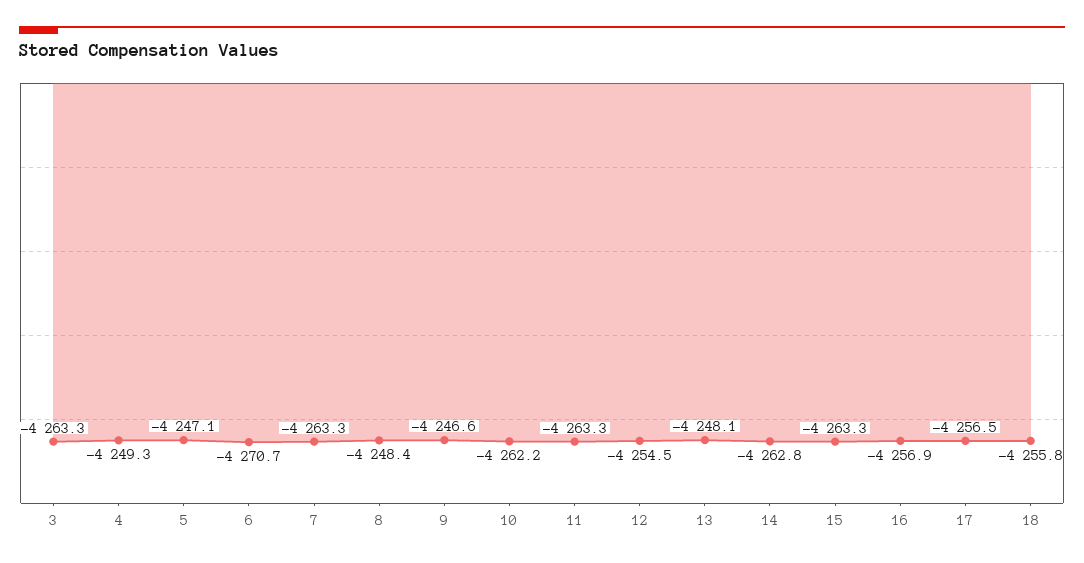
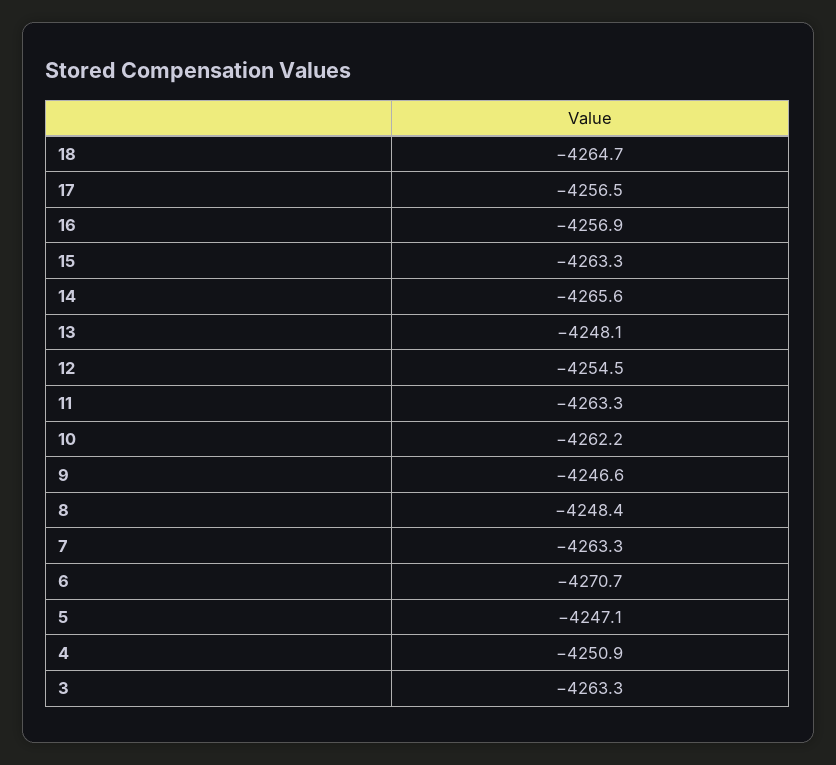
  {
    "3": -4263.3,
-   "4": -4249.3,
+   "4": -4250.9,
    "5": -4247.1,
    "6": -4270.7,
    "7": -4263.3,
    "8": -4248.4,
    "9": -4246.6,
    "10": -4262.2,
    "11": -4263.3,
    "12": -4254.5,
    "13": -4248.1,
-   "14": -4262.8,
+   "14": -4265.6,
    "15": -4263.3,
    "16": -4256.9,
    "17": -4256.5,
-   "18": -4255.8
+   "18": -4264.7
  }

